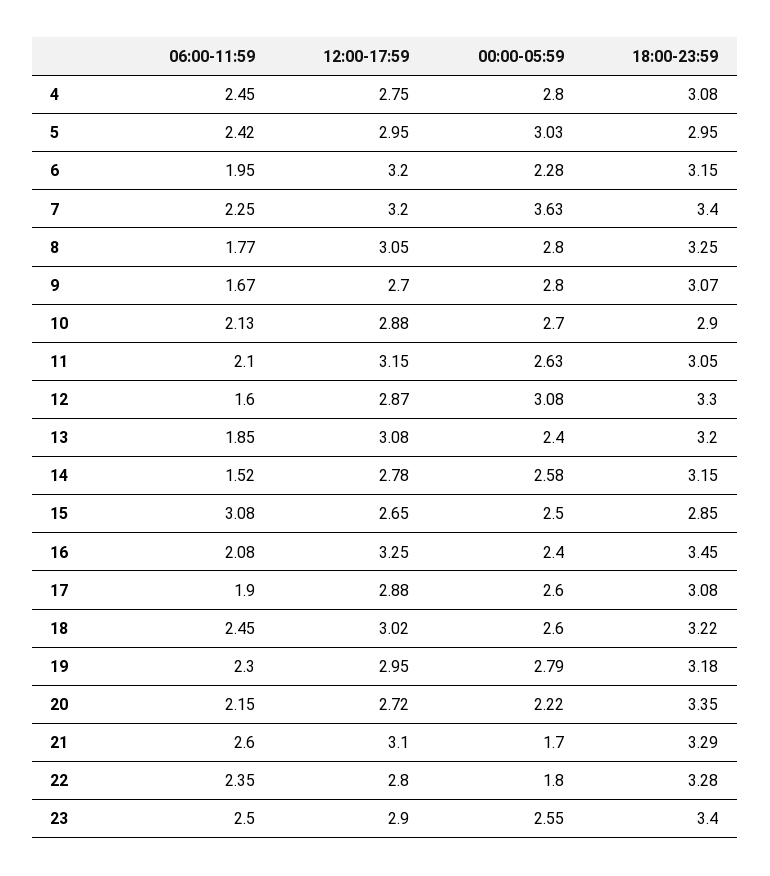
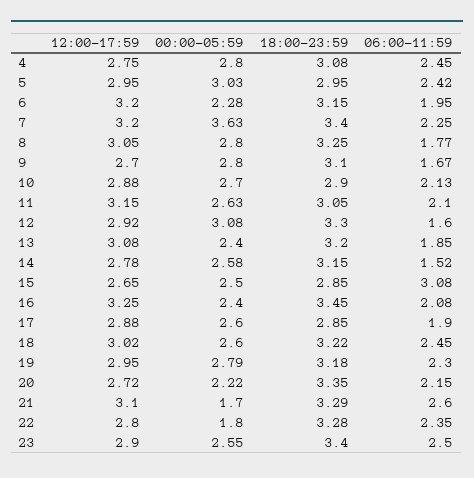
  {
    "06:00-11:59": {
      "4": 2.45,
      "5": 2.42,
      "6": 1.95,
      "7": 2.25,
      "8": 1.77,
      "9": 1.67,
      "10": 2.13,
      "11": 2.1,
      "12": 1.6,
      "13": 1.85,
      "14": 1.52,
      "15": 3.08,
      "16": 2.08,
      "17": 1.9,
      "18": 2.45,
      "19": 2.3,
      "20": 2.15,
      "21": 2.6,
      "22": 2.35,
      "23": 2.5
    },
    "12:00-17:59": {
      "4": 2.75,
      "5": 2.95,
      "6": 3.2,
      "7": 3.2,
      "8": 3.05,
      "9": 2.7,
      "10": 2.88,
      "11": 3.15,
-     "12": 2.87,
+     "12": 2.92,
      "13": 3.08,
      "14": 2.78,
      "15": 2.65,
      "16": 3.25,
      "17": 2.88,
      "18": 3.02,
      "19": 2.95,
      "20": 2.72,
      "21": 3.1,
      "22": 2.8,
      "23": 2.9
    },
    "00:00-05:59": {
      "4": 2.8,
      "5": 3.03,
      "6": 2.28,
      "7": 3.63,
      "8": 2.8,
      "9": 2.8,
      "10": 2.7,
      "11": 2.63,
      "12": 3.08,
      "13": 2.4,
      "14": 2.58,
      "15": 2.5,
      "16": 2.4,
      "17": 2.6,
      "18": 2.6,
      "19": 2.79,
      "20": 2.22,
      "21": 1.7,
      "22": 1.8,
      "23": 2.55
    },
    "18:00-23:59": {
      "4": 3.08,
      "5": 2.95,
      "6": 3.15,
      "7": 3.4,
      "8": 3.25,
-     "9": 3.07,
+     "9": 3.1,
      "10": 2.9,
      "11": 3.05,
      "12": 3.3,
      "13": 3.2,
      "14": 3.15,
      "15": 2.85,
      "16": 3.45,
-     "17": 3.08,
+     "17": 2.85,
      "18": 3.22,
      "19": 3.18,
      "20": 3.35,
      "21": 3.29,
      "22": 3.28,
      "23": 3.4
    }
  }

